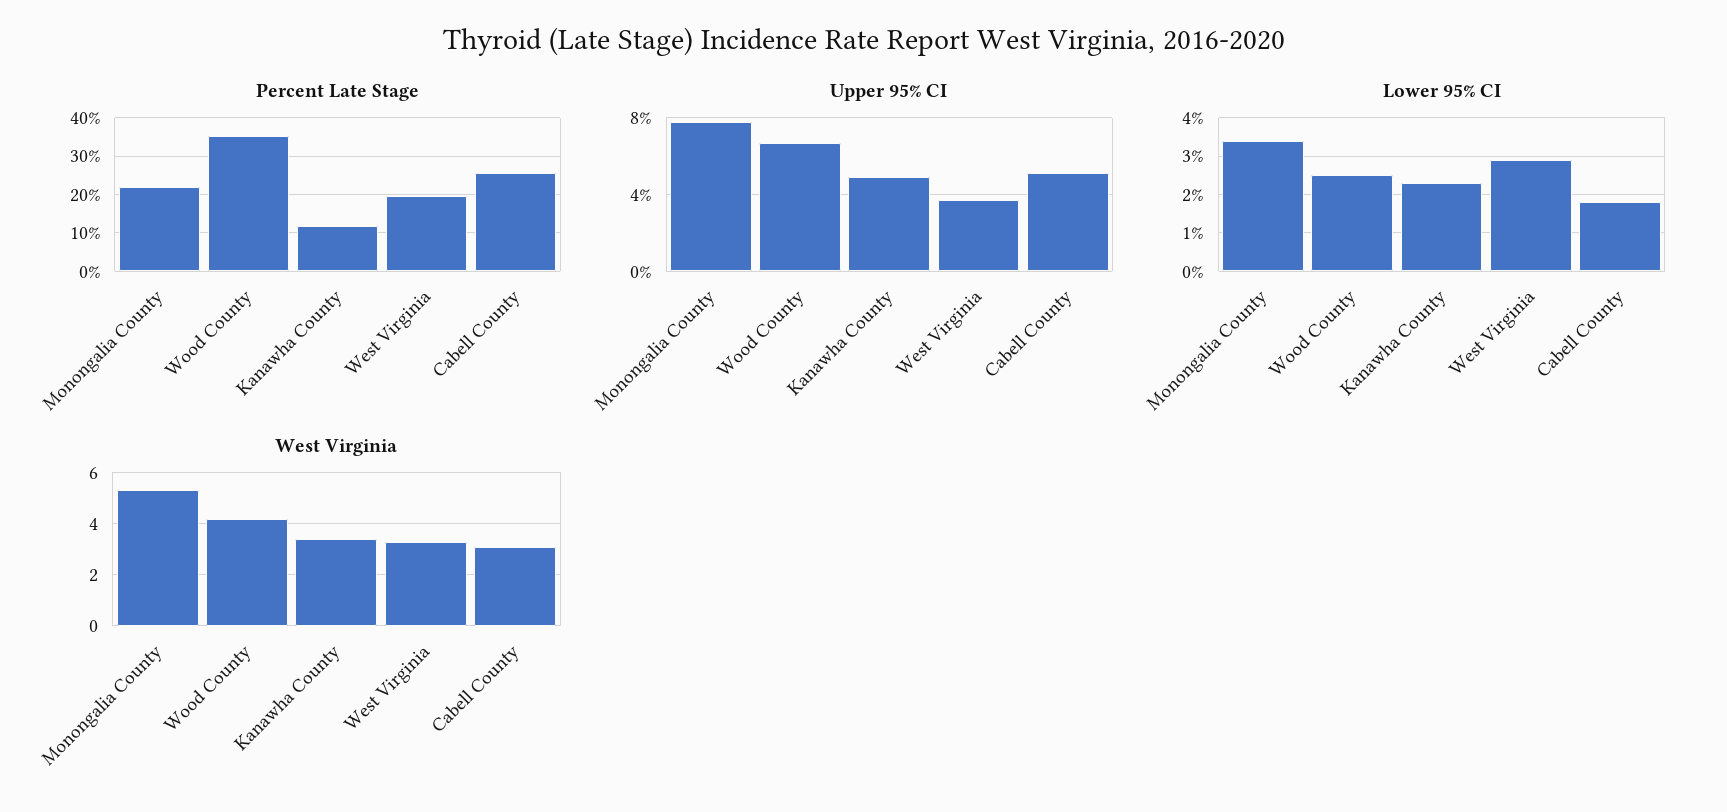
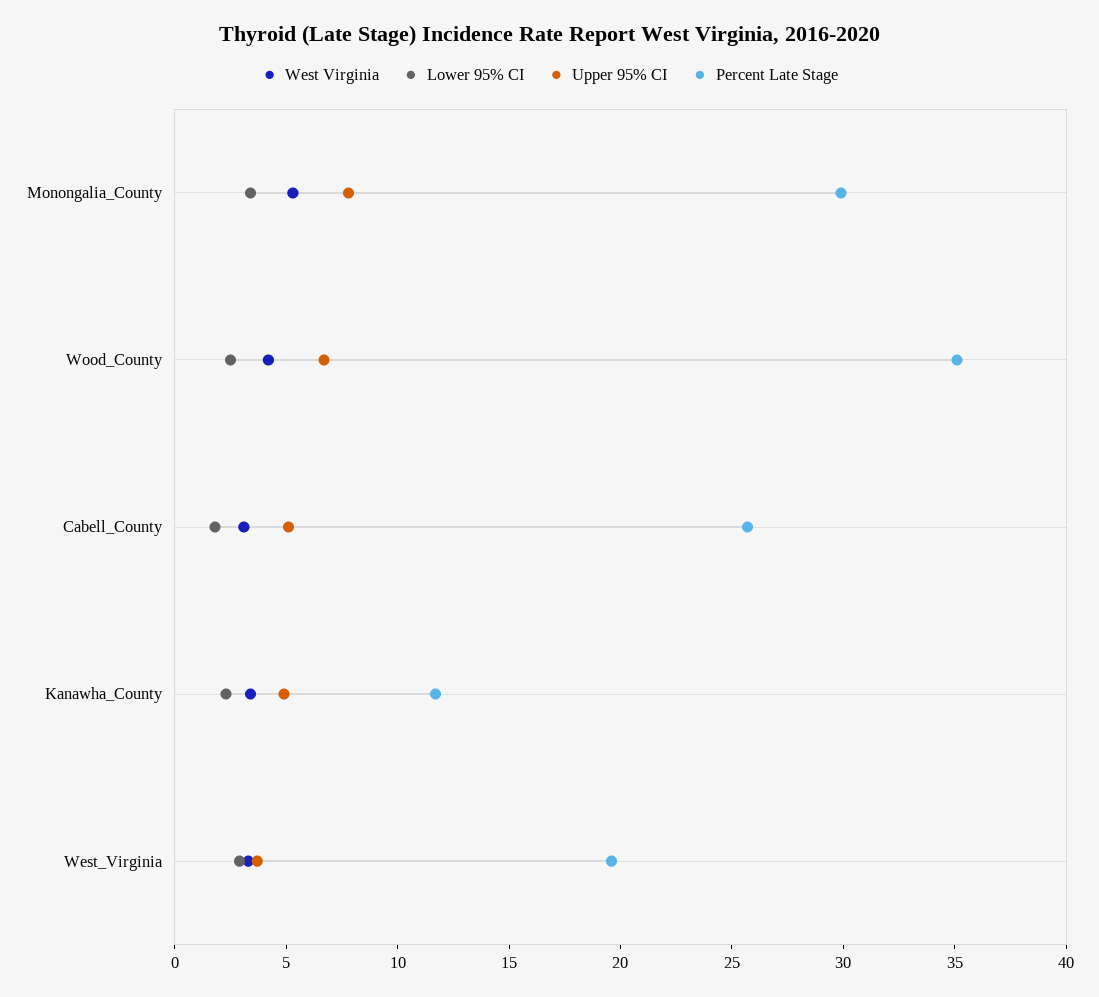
  {
    "Percent Late Stage": {
-     "Monongalia County": 22,
+     "Monongalia County": 30,
      "Wood County": 35,
      "Kanawha County": 12,
      "West Virginia": 20,
      "Cabell County": 26
    },
    "Upper 95% CI": {
      "Monongalia County": 8,
      "Wood County": 6.5,
      "Kanawha County": 5,
      "West Virginia": 3.5,
      "Cabell County": 5
    },
    "Lower 95% CI": {
      "Monongalia County": 3.5,
      "Wood County": 2.5,
      "Kanawha County": 2.5,
      "West Virginia": 3,
      "Cabell County": 2
    },
    "West Virginia": {
      "Monongalia County": 5.5,
      "Wood County": 4,
      "Kanawha County": 3.5,
      "West Virginia": 3.5,
      "Cabell County": 3
    }
  }

